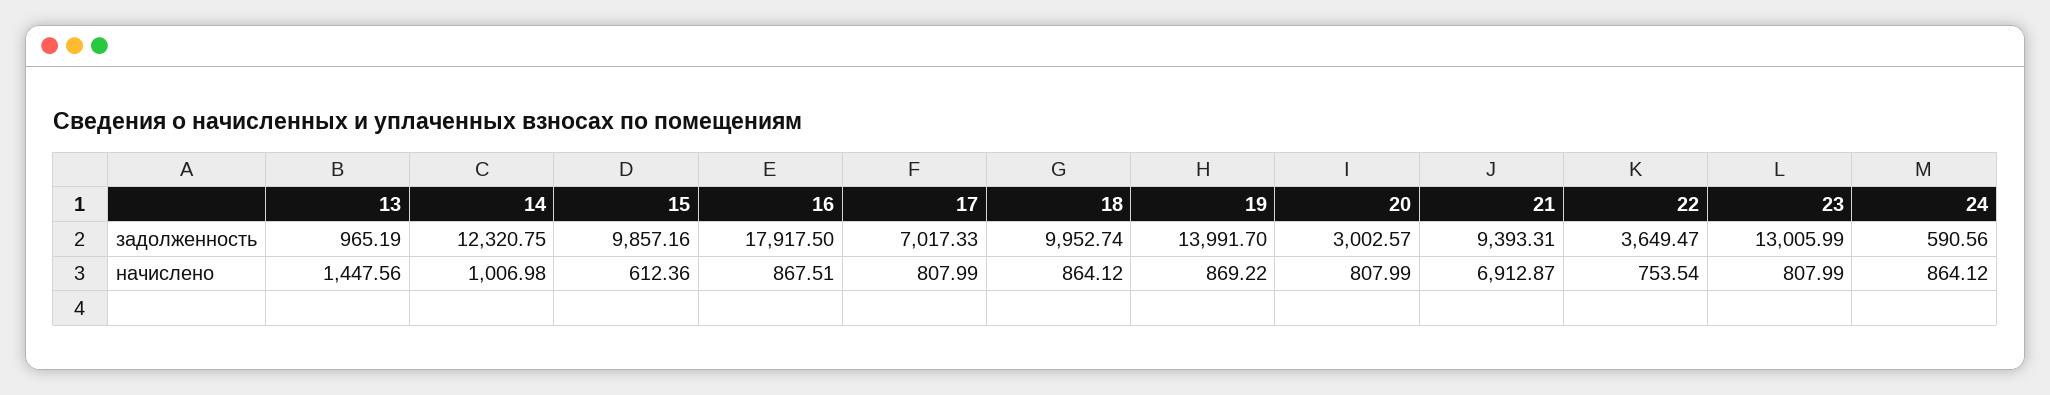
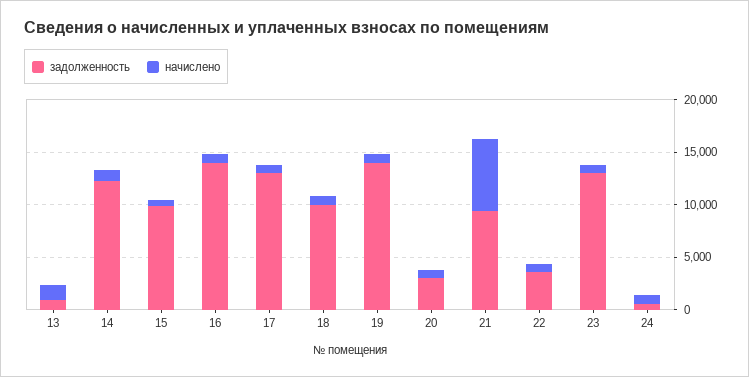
  {
    "задолженность": {
      "13": 965.19,
      "14": 12320.75,
      "15": 9857.16,
-     "16": 17917.5,
+     "16": 14000,
-     "17": 7017.33,
+     "17": 13000,
      "18": 9952.74,
      "19": 13991.7,
      "20": 3002.57,
      "21": 9393.31,
      "22": 3649.47,
      "23": 13005.99,
      "24": 590.56
    },
    "начислено": {
      "13": 1447.56,
      "14": 1006.98,
      "15": 612.36,
      "16": 867.51,
      "17": 807.99,
      "18": 864.12,
      "19": 869.22,
      "20": 807.99,
      "21": 6912.87,
      "22": 753.54,
      "23": 807.99,
      "24": 864.12
    }
  }

